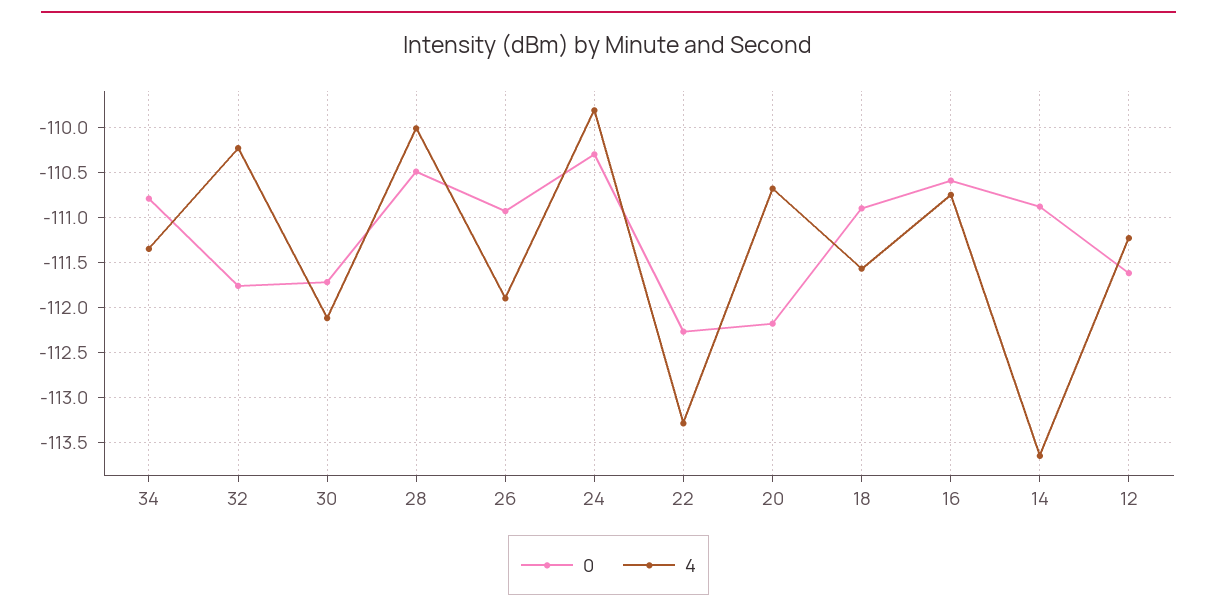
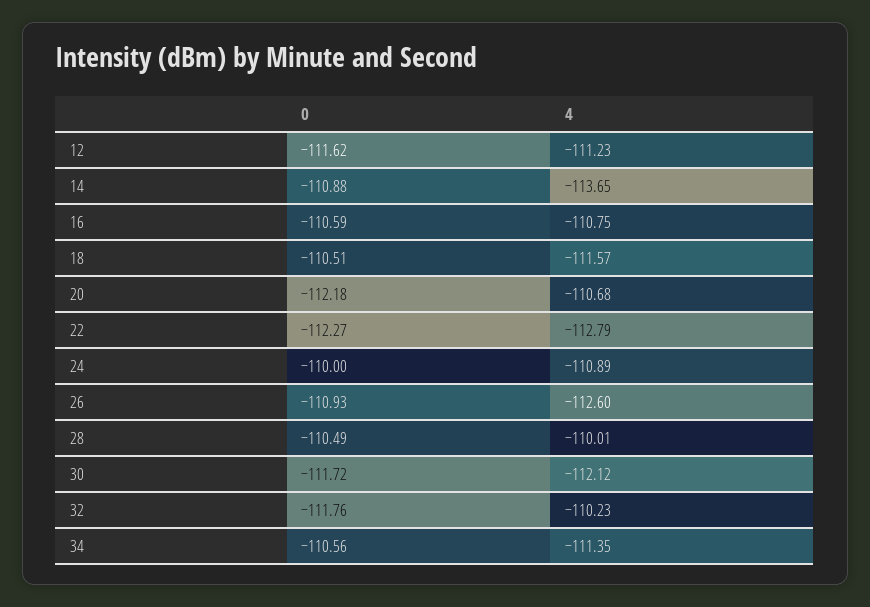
  {
    "0": {
-     "34": -110.8,
+     "34": -110.56,
      "32": -111.76,
      "30": -111.72,
      "28": -110.49,
      "26": -110.93,
-     "24": -110.3,
+     "24": -110,
      "22": -112.27,
      "20": -112.18,
-     "18": -110.9,
+     "18": -110.51,
      "16": -110.59,
      "14": -110.88,
      "12": -111.62
    },
    "4": {
      "34": -111.35,
      "32": -110.23,
      "30": -112.12,
      "28": -110.01,
-     "26": -111.9,
+     "26": -112.6,
-     "24": -109.8,
+     "24": -110.89,
-     "22": -113.3,
+     "22": -112.79,
      "20": -110.68,
      "18": -111.57,
      "16": -110.75,
      "14": -113.65,
      "12": -111.23
    }
  }

